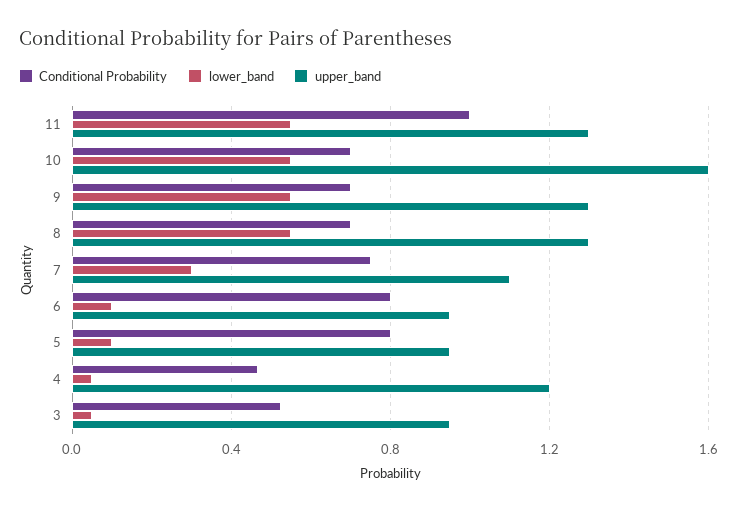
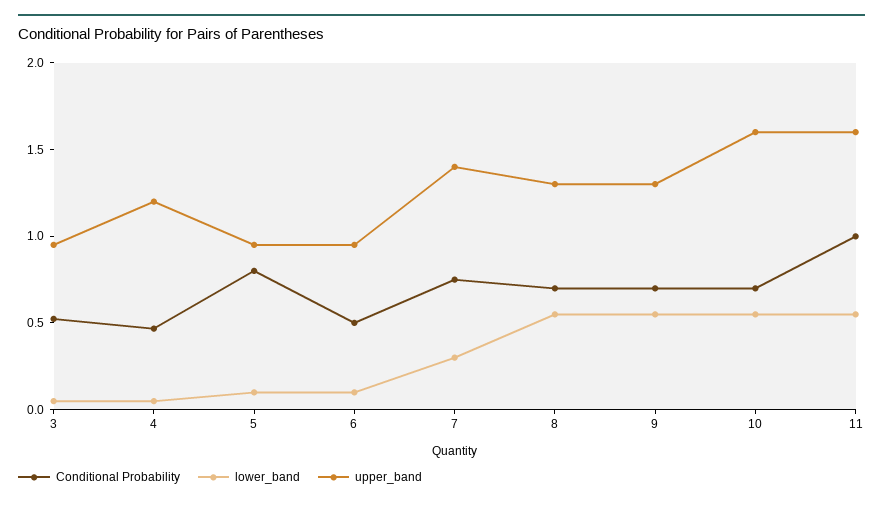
  {
    "Conditional Probability": {
      "11": 1,
      "10": 0.7,
      "9": 0.7,
      "8": 0.7,
      "7": 0.75,
-     "6": 0.8,
+     "6": 0.5,
      "5": 0.8,
      "4": 0.45,
      "3": 0.5
    },
    "lower_band": {
      "11": 0.55,
      "10": 0.55,
      "9": 0.55,
      "8": 0.55,
      "7": 0.3,
      "6": 0.1,
      "5": 0.1,
      "4": 0.05,
      "3": 0.05
    },
    "upper_band": {
-     "11": 1.3,
+     "11": 1.6,
      "10": 1.6,
      "9": 1.3,
      "8": 1.3,
-     "7": 1.1,
+     "7": 1.4,
      "6": 0.95,
      "5": 0.95,
      "4": 1.2,
      "3": 0.95
    }
  }

